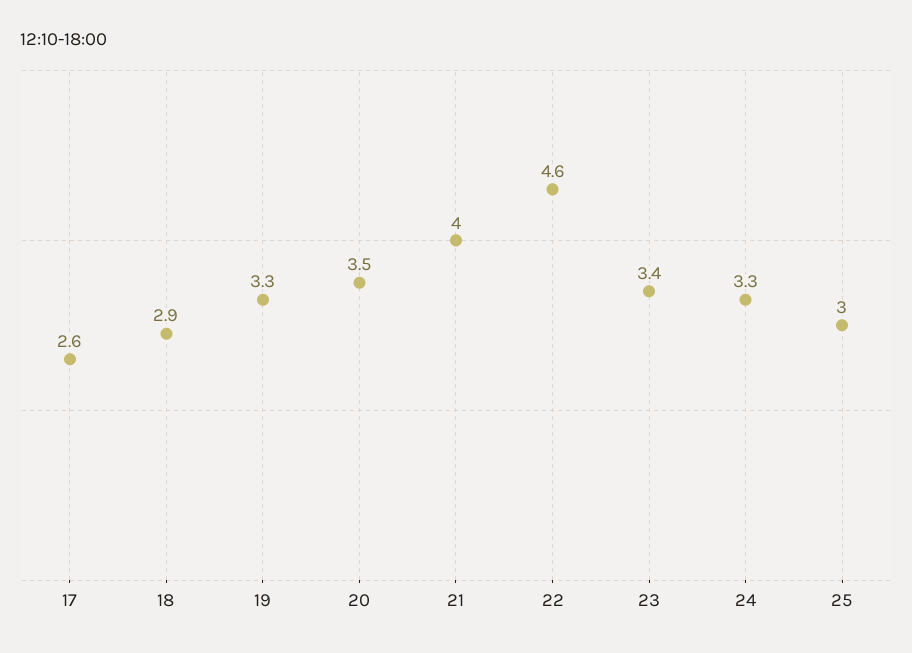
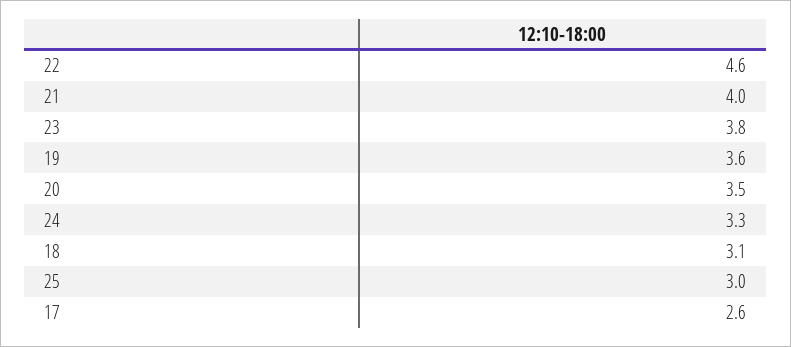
  {
    "17": 2.6,
-   "18": 2.9,
+   "18": 3.1,
-   "19": 3.3,
+   "19": 3.6,
    "20": 3.5,
    "21": 4,
    "22": 4.6,
-   "23": 3.4,
+   "23": 3.8,
    "24": 3.3,
    "25": 3
  }

